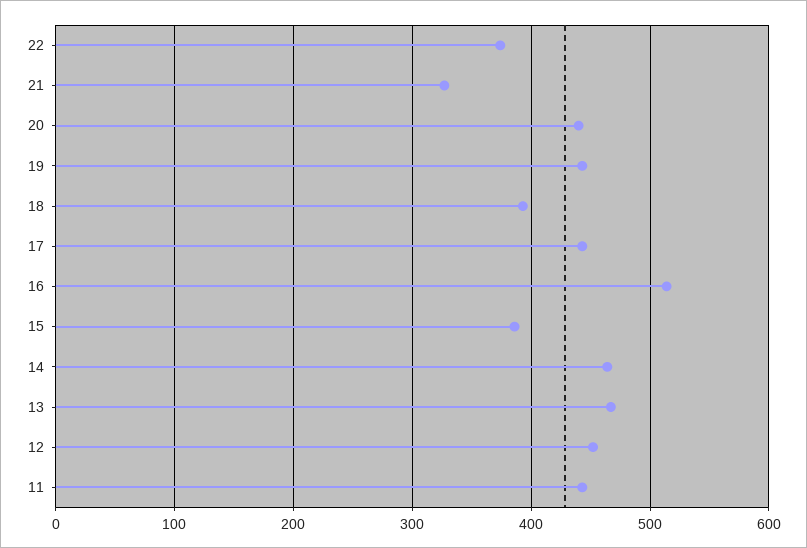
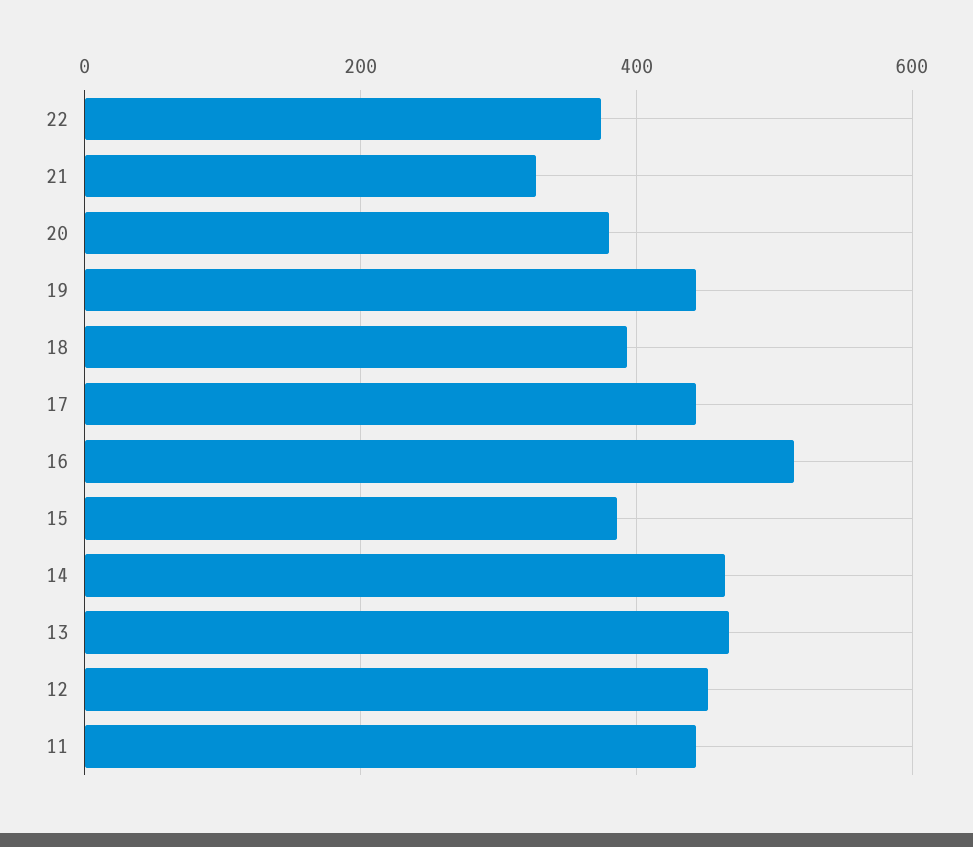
  {
    "22": 370,
    "21": 330,
-   "20": 440,
+   "20": 380,
    "19": 440,
    "18": 390,
    "17": 440,
    "16": 510,
    "15": 390,
    "14": 460,
    "13": 470,
    "12": 450,
    "11": 440
  }

